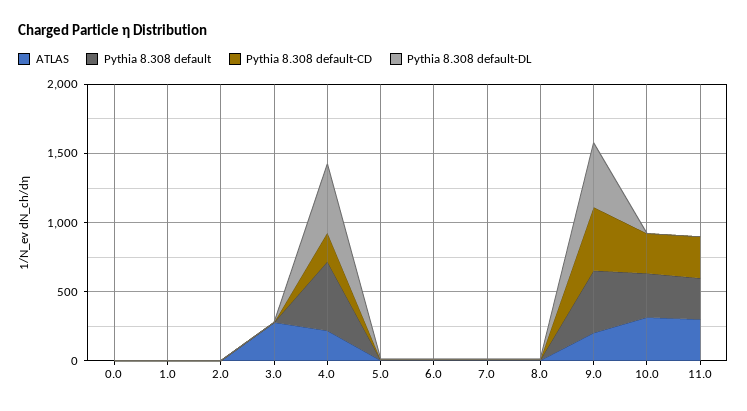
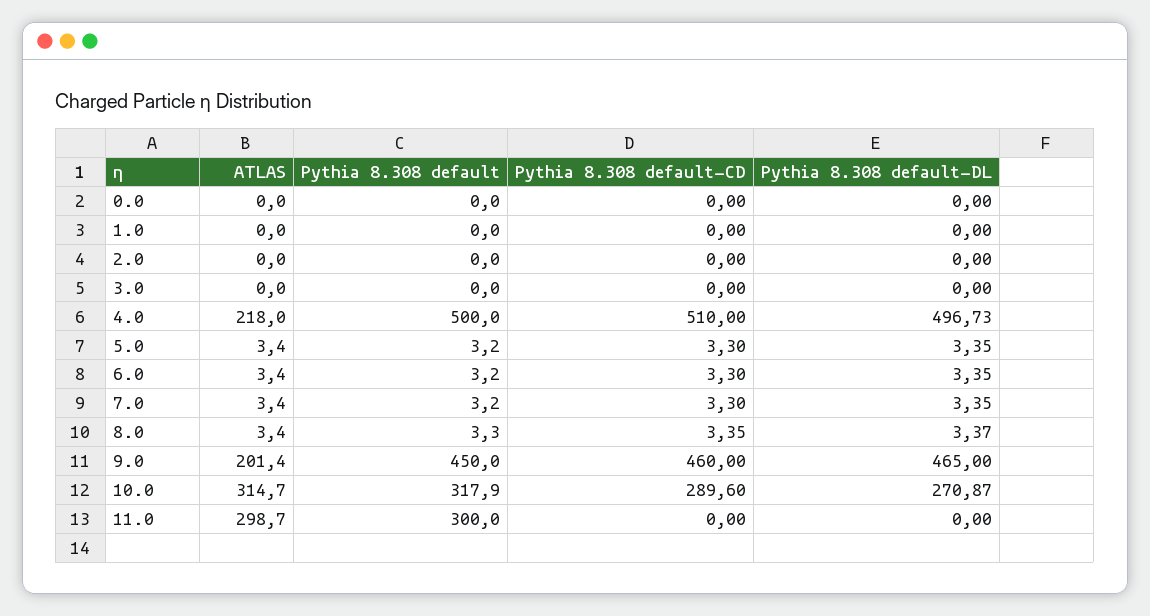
  {
    "ATLAS": {
      "0.0": 0,
      "1.0": 0,
      "2.0": 0,
-     "3.0": 300,
+     "3.0": 0,
      "4.0": 218,
      "5.0": 3.4,
      "6.0": 3.4,
      "7.0": 3.4,
      "8.0": 3.4,
      "9.0": 201.4,
      "10.0": 314.7,
      "11.0": 298.7
    },
    "Pythia 8.308 default": {
      "0.0": 0,
      "1.0": 0,
      "2.0": 0,
      "3.0": 0,
      "4.0": 500,
      "5.0": 3.2,
      "6.0": 3.2,
      "7.0": 3.2,
      "8.0": 3.3,
      "9.0": 450,
      "10.0": 317.9,
      "11.0": 300
    },
    "Pythia 8.308 default-CD": {
      "0.0": 0,
      "1.0": 0,
      "2.0": 0,
      "3.0": 0,
-     "4.0": 200,
+     "4.0": 510,
      "5.0": 3.3,
      "6.0": 3.3,
      "7.0": 3.3,
      "8.0": 3.35,
      "9.0": 460,
      "10.0": 289.6,
-     "11.0": 300
+     "11.0": 0
    },
    "Pythia 8.308 default-DL": {
      "0.0": 0,
      "1.0": 0,
      "2.0": 0,
      "3.0": 0,
      "4.0": 496.73,
      "5.0": 3.35,
      "6.0": 3.35,
      "7.0": 3.35,
      "8.0": 3.37,
      "9.0": 465,
-     "10.0": 0,
+     "10.0": 270.87,
      "11.0": 0
    }
  }

